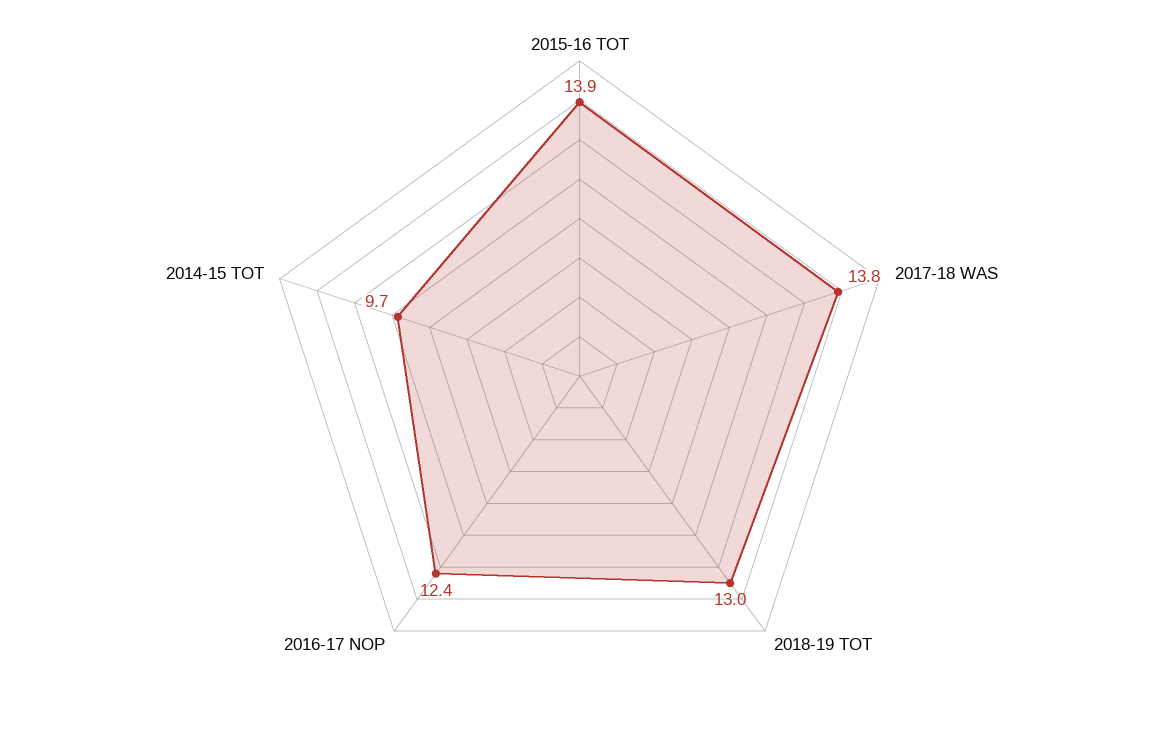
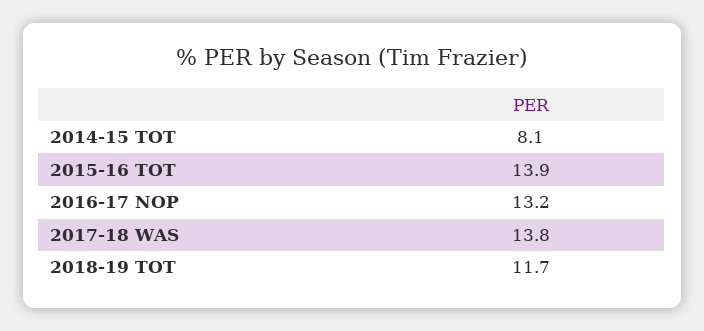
  {
    "2015-16 TOT": 13.9,
    "2017-18 WAS": 13.8,
-   "2018-19 TOT": 13,
+   "2018-19 TOT": 11.7,
-   "2016-17 NOP": 12.4,
+   "2016-17 NOP": 13.2,
-   "2014-15 TOT": 9.7
+   "2014-15 TOT": 8.1
  }

